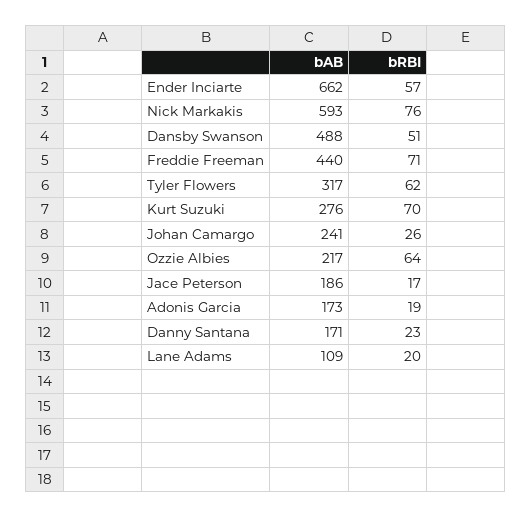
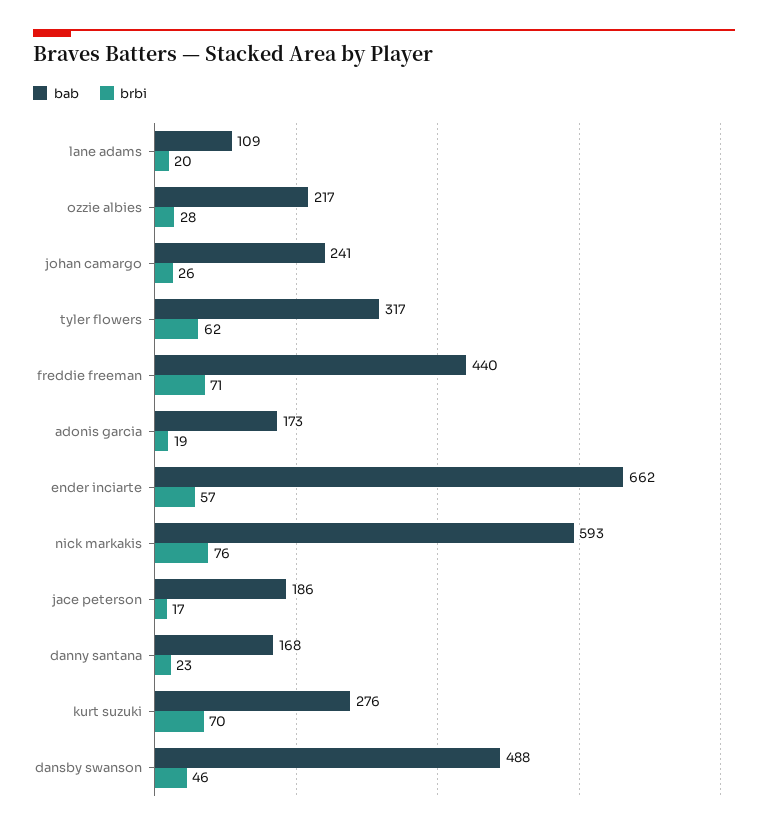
  {
    "bAB": {
      "Ender Inciarte": 662,
      "Nick Markakis": 593,
      "Dansby Swanson": 488,
      "Freddie Freeman": 440,
      "Tyler Flowers": 317,
      "Kurt Suzuki": 276,
      "Johan Camargo": 241,
      "Ozzie Albies": 217,
      "Jace Peterson": 186,
      "Adonis Garcia": 173,
-     "Danny Santana": 171,
+     "Danny Santana": 168,
      "Lane Adams": 109
    },
    "bRBI": {
      "Ender Inciarte": 57,
      "Nick Markakis": 76,
-     "Dansby Swanson": 51,
+     "Dansby Swanson": 46,
      "Freddie Freeman": 71,
      "Tyler Flowers": 62,
      "Kurt Suzuki": 70,
      "Johan Camargo": 26,
-     "Ozzie Albies": 64,
+     "Ozzie Albies": 28,
      "Jace Peterson": 17,
      "Adonis Garcia": 19,
      "Danny Santana": 23,
      "Lane Adams": 20
    }
  }

